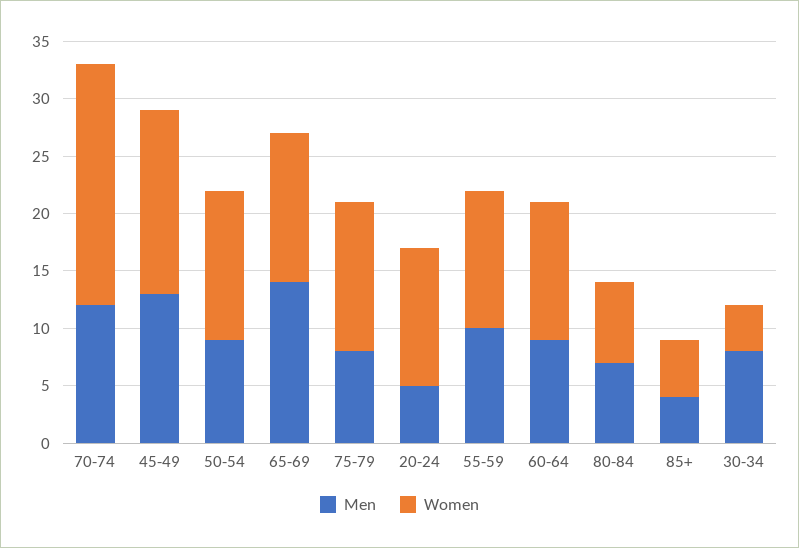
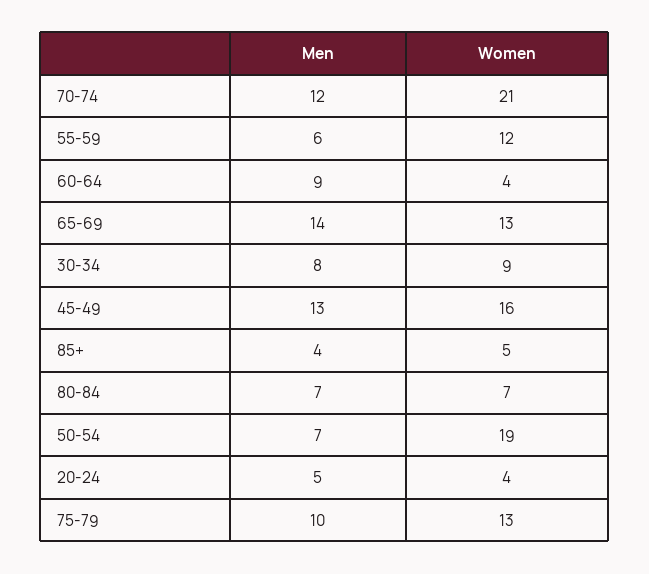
  {
    "Men": {
      "70-74": 12,
      "45-49": 13,
-     "50-54": 9,
+     "50-54": 7,
      "65-69": 14,
-     "75-79": 8,
+     "75-79": 10,
      "20-24": 5,
-     "55-59": 10,
+     "55-59": 6,
      "60-64": 9,
      "80-84": 7,
      "85+": 4,
      "30-34": 8
    },
    "Women": {
      "70-74": 21,
      "45-49": 16,
-     "50-54": 13,
+     "50-54": 19,
      "65-69": 13,
      "75-79": 13,
-     "20-24": 12,
+     "20-24": 4,
      "55-59": 12,
-     "60-64": 12,
+     "60-64": 4,
      "80-84": 7,
      "85+": 5,
-     "30-34": 4
+     "30-34": 9
    }
  }

